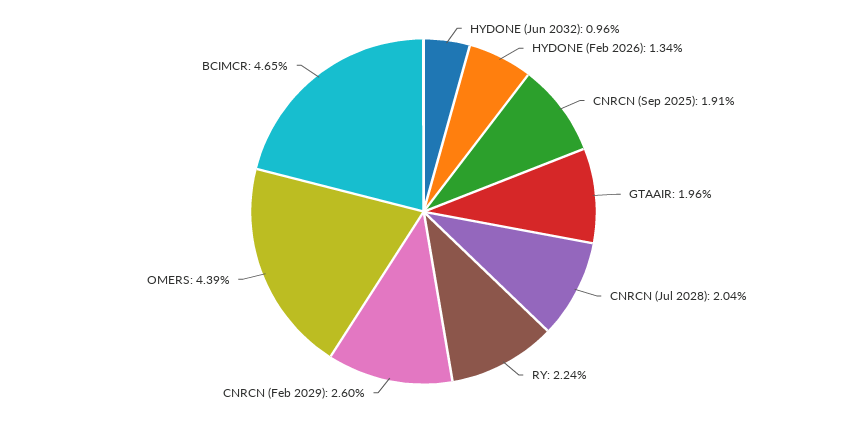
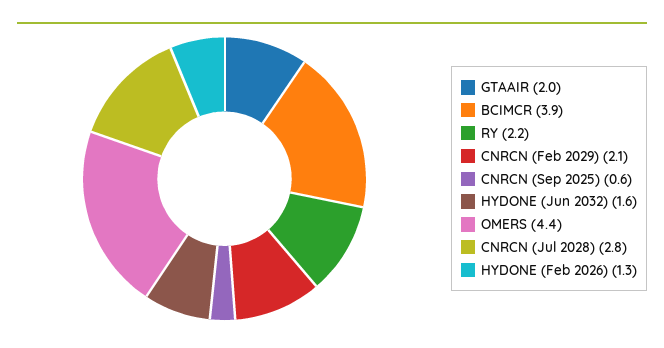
  {
-   "HYDONE (Jun 2032)": 0.96,
+   "HYDONE (Jun 2032)": 1.6,
    "HYDONE (Feb 2026)": 1.34,
-   "CNRCN (Sep 2025)": 1.91,
+   "CNRCN (Sep 2025)": 0.6,
    "GTAAIR": 1.96,
-   "CNRCN (Jul 2028)": 2.04,
+   "CNRCN (Jul 2028)": 2.8,
    "RY": 2.24,
-   "CNRCN (Feb 2029)": 2.6,
+   "CNRCN (Feb 2029)": 2.1,
    "OMERS": 4.39,
-   "BCIMCR": 4.65
+   "BCIMCR": 3.9
  }

